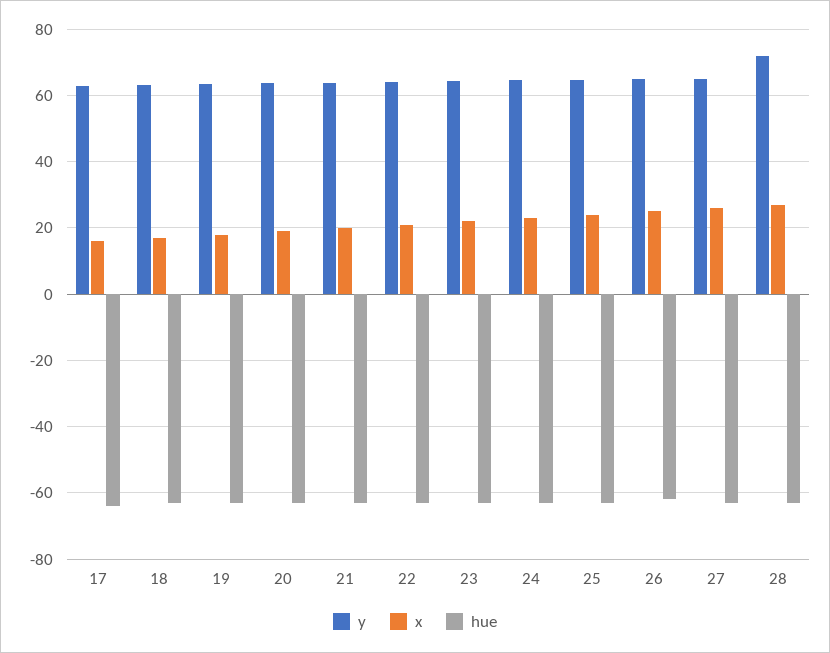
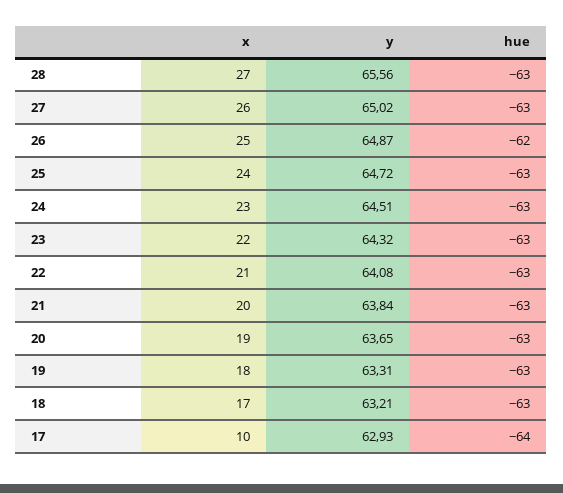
  {
    "y": {
      "17": 62.93,
      "18": 63.21,
      "19": 63.31,
      "20": 63.65,
      "21": 63.84,
      "22": 64.08,
      "23": 64.32,
      "24": 64.51,
      "25": 64.72,
      "26": 64.87,
      "27": 65.02,
-     "28": 72
+     "28": 65.56
    },
    "x": {
-     "17": 16,
+     "17": 10,
      "18": 17,
      "19": 18,
      "20": 19,
      "21": 20,
      "22": 21,
      "23": 22,
      "24": 23,
      "25": 24,
      "26": 25,
      "27": 26,
      "28": 27
    },
    "hue": {
      "17": -64,
      "18": -63,
      "19": -63,
      "20": -63,
      "21": -63,
      "22": -63,
      "23": -63,
      "24": -63,
      "25": -63,
      "26": -62,
      "27": -63,
      "28": -63
    }
  }

